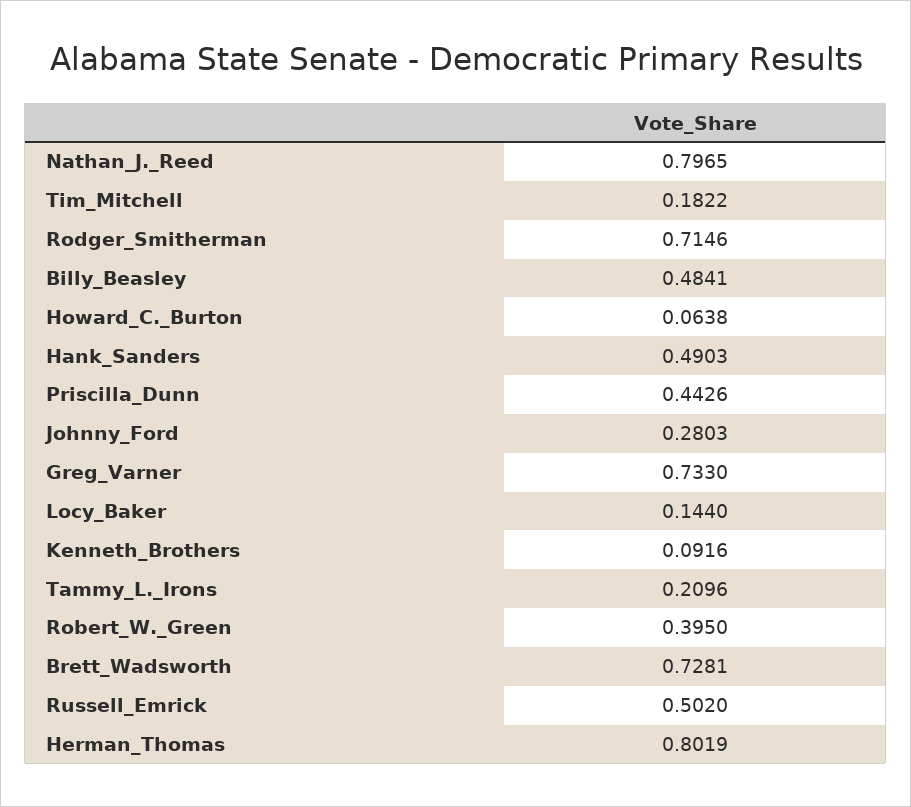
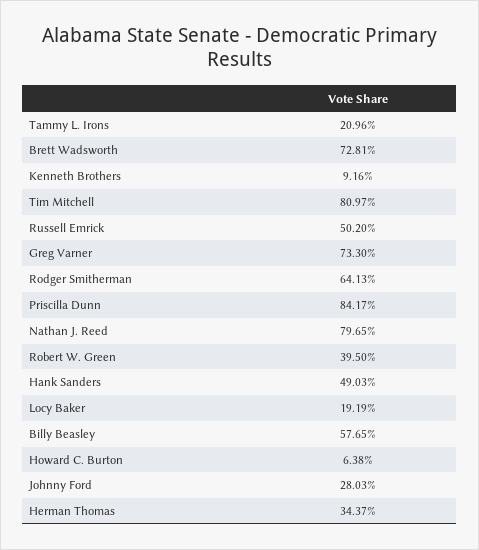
  {
    "Nathan_J._Reed": 0.7965,
-   "Tim_Mitchell": 0.1822,
+   "Tim_Mitchell": 0.8097,
-   "Rodger_Smitherman": 0.7146,
+   "Rodger_Smitherman": 0.6413,
-   "Billy_Beasley": 0.4841,
+   "Billy_Beasley": 0.5765,
    "Howard_C._Burton": 0.0638,
    "Hank_Sanders": 0.4903,
-   "Priscilla_Dunn": 0.4426,
+   "Priscilla_Dunn": 0.8417,
    "Johnny_Ford": 0.2803,
    "Greg_Varner": 0.733,
-   "Locy_Baker": 0.144,
+   "Locy_Baker": 0.1919,
    "Kenneth_Brothers": 0.0916,
    "Tammy_L._Irons": 0.2096,
    "Robert_W._Green": 0.395,
    "Brett_Wadsworth": 0.7281,
    "Russell_Emrick": 0.502,
-   "Herman_Thomas": 0.8019
+   "Herman_Thomas": 0.3437
  }

